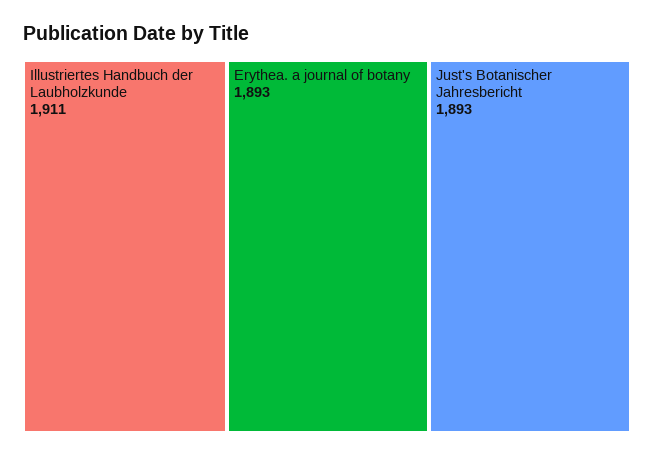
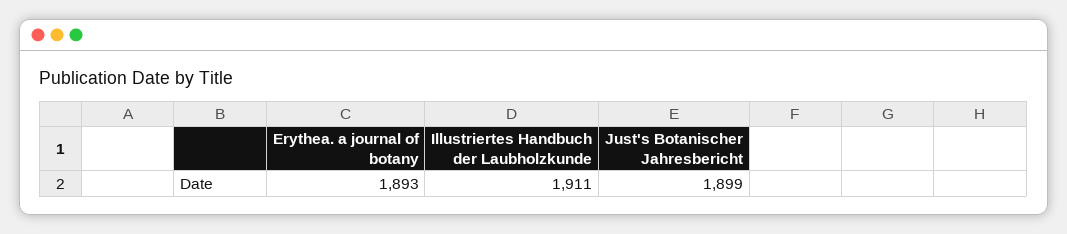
  {
    "Illustriertes Handbuch der Laubholzkunde": 1911,
    "Erythea. a journal of botany": 1893,
-   "Just's Botanischer Jahresbericht": 1893
+   "Just's Botanischer Jahresbericht": 1899
  }

